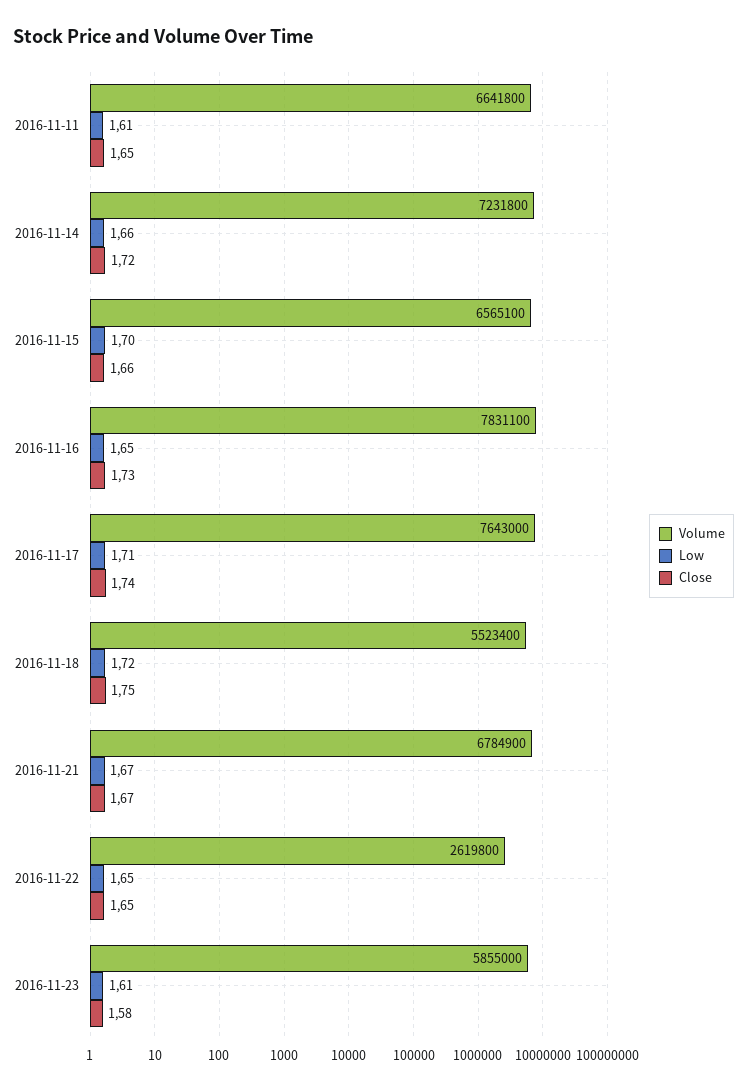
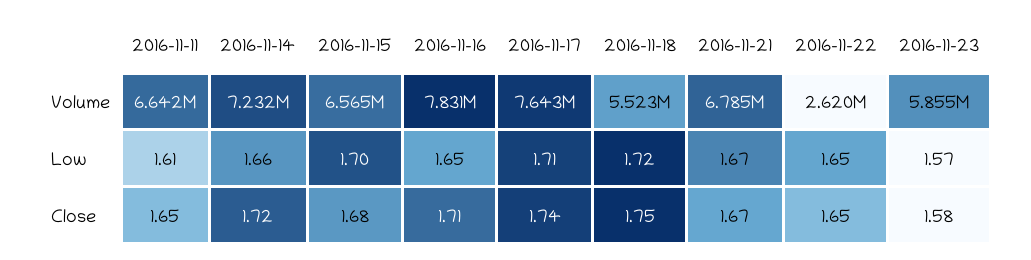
  {
    "Volume": {
      "2016-11-11": 6641800,
      "2016-11-14": 7231800,
      "2016-11-15": 6565100,
      "2016-11-16": 7831100,
      "2016-11-17": 7643000,
      "2016-11-18": 5523400,
      "2016-11-21": 6784900,
      "2016-11-22": 2619800,
      "2016-11-23": 5855000
    },
    "Low": {
      "2016-11-11": 1.61,
      "2016-11-14": 1.66,
      "2016-11-15": 1.7,
      "2016-11-16": 1.65,
      "2016-11-17": 1.71,
      "2016-11-18": 1.72,
      "2016-11-21": 1.67,
      "2016-11-22": 1.65,
-     "2016-11-23": 1.61
+     "2016-11-23": 1.57
    },
    "Close": {
      "2016-11-11": 1.65,
      "2016-11-14": 1.72,
-     "2016-11-15": 1.66,
+     "2016-11-15": 1.68,
-     "2016-11-16": 1.73,
+     "2016-11-16": 1.71,
      "2016-11-17": 1.74,
      "2016-11-18": 1.75,
      "2016-11-21": 1.67,
      "2016-11-22": 1.65,
      "2016-11-23": 1.58
    }
  }

